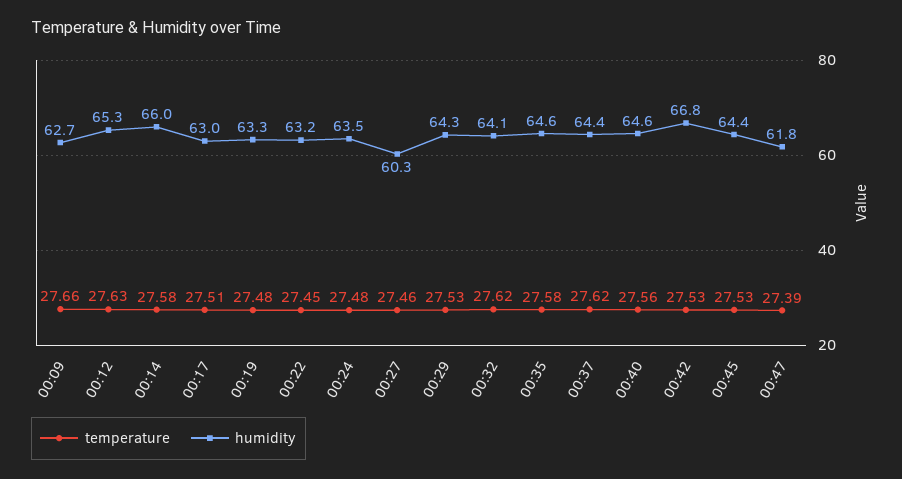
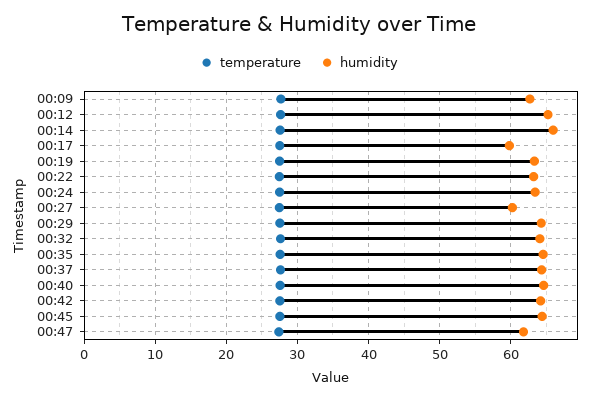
  {
    "temperature": {
      "00:09": 27.66,
      "00:12": 27.63,
      "00:14": 27.58,
      "00:17": 27.51,
      "00:19": 27.48,
      "00:22": 27.45,
      "00:24": 27.48,
      "00:27": 27.46,
      "00:29": 27.53,
      "00:32": 27.62,
      "00:35": 27.58,
      "00:37": 27.62,
      "00:40": 27.56,
      "00:42": 27.53,
      "00:45": 27.53,
      "00:47": 27.39
    },
    "humidity": {
      "00:09": 62.7,
      "00:12": 65.3,
      "00:14": 66,
-     "00:17": 63,
+     "00:17": 60,
      "00:19": 63.3,
      "00:22": 63.2,
      "00:24": 63.5,
      "00:27": 60.3,
      "00:29": 64.3,
      "00:32": 64.1,
      "00:35": 64.6,
      "00:37": 64.4,
      "00:40": 64.6,
-     "00:42": 66.8,
+     "00:42": 64,
      "00:45": 64.4,
      "00:47": 61.8
    }
  }

